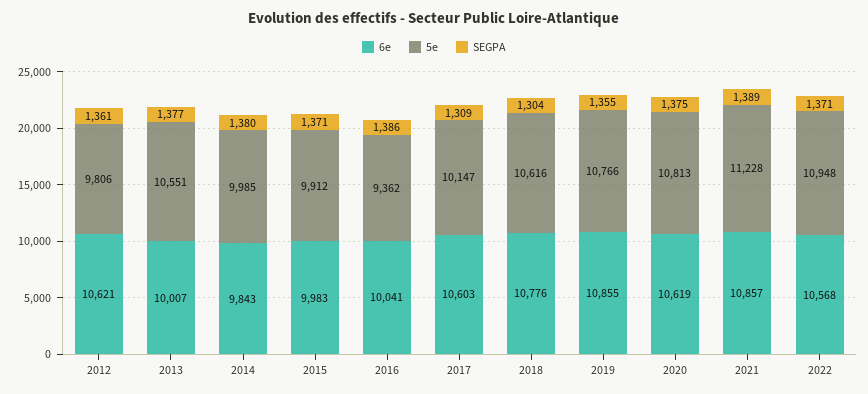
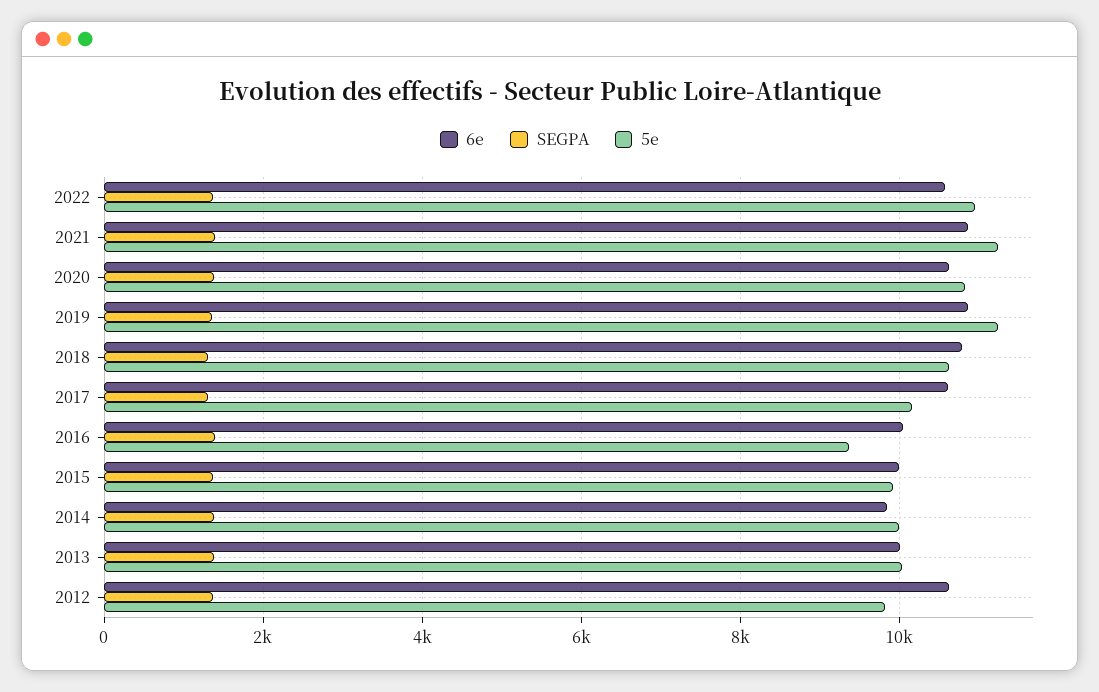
  {
    "6e": {
      "2012": 10621,
      "2013": 10007,
      "2014": 9843,
      "2015": 9983,
      "2016": 10041,
      "2017": 10603,
      "2018": 10776,
      "2019": 10855,
      "2020": 10619,
      "2021": 10857,
      "2022": 10568
    },
    "5e": {
      "2012": 9806,
-     "2013": 10551,
+     "2013": 10000,
      "2014": 9985,
      "2015": 9912,
      "2016": 9362,
      "2017": 10147,
      "2018": 10616,
-     "2019": 10766,
+     "2019": 11200,
      "2020": 10813,
      "2021": 11228,
      "2022": 10948
    },
    "SEGPA": {
      "2012": 1361,
      "2013": 1377,
      "2014": 1380,
      "2015": 1371,
      "2016": 1386,
      "2017": 1309,
      "2018": 1304,
      "2019": 1355,
      "2020": 1375,
      "2021": 1389,
      "2022": 1371
    }
  }

